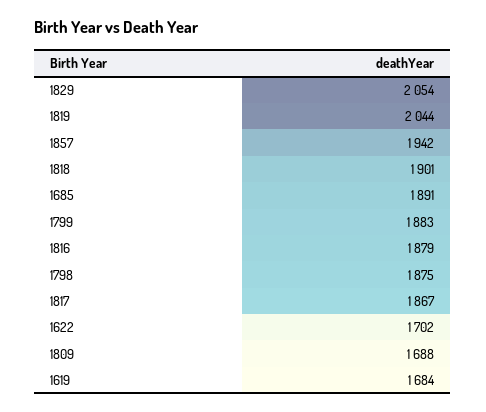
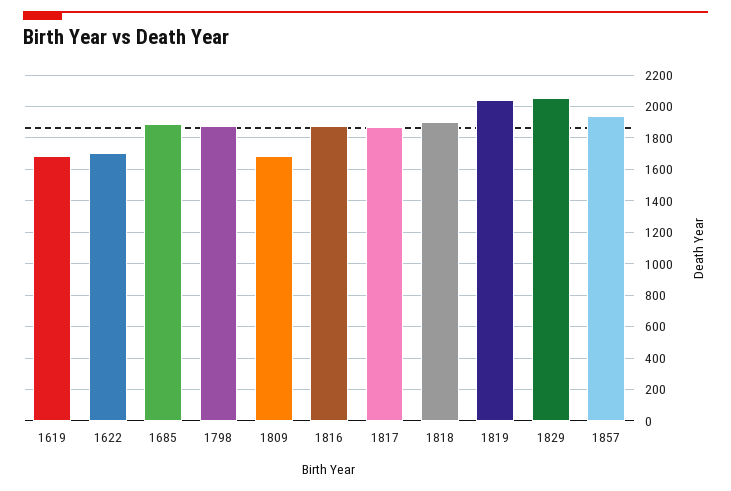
  {
    "1829": 2054,
    "1819": 2044,
    "1857": 1942,
    "1818": 1901,
    "1685": 1891,
-   "1799": 1883,
    "1816": 1879,
    "1798": 1875,
    "1817": 1867,
    "1622": 1702,
    "1809": 1688,
    "1619": 1684
  }

